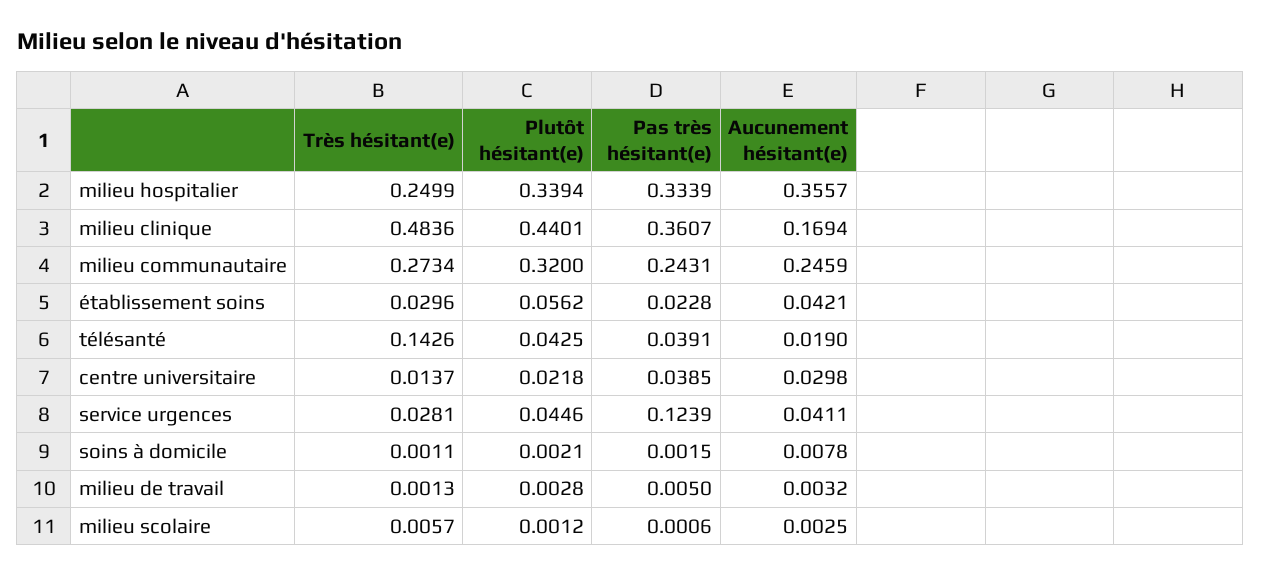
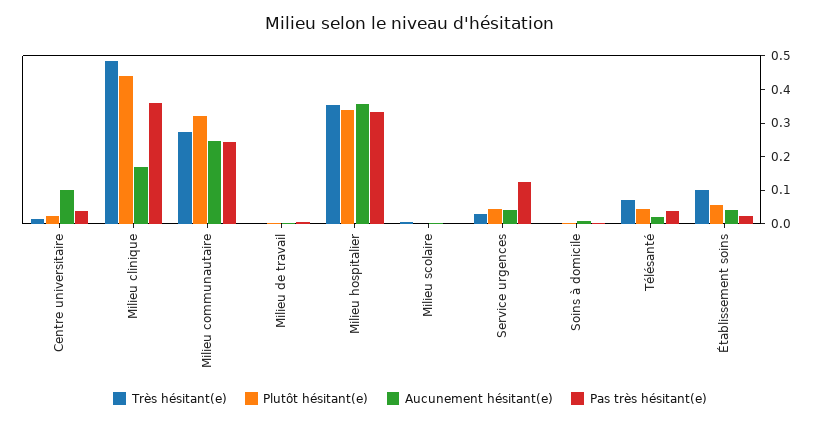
  {
    "Très hésitant(e)": {
-     "milieu hospitalier": 0.2499,
+     "milieu hospitalier": 0.35,
      "milieu clinique": 0.4836,
      "milieu communautaire": 0.2734,
-     "établissement soins": 0.0296,
+     "établissement soins": 0.1,
-     "télésanté": 0.1426,
+     "télésanté": 0.075,
      "centre universitaire": 0.0137,
      "service urgences": 0.0281,
      "soins à domicile": 0.0011,
      "milieu de travail": 0.0013,
      "milieu scolaire": 0.0057
    },
    "Plutôt hésitant(e)": {
      "milieu hospitalier": 0.3394,
      "milieu clinique": 0.4401,
      "milieu communautaire": 0.32,
      "établissement soins": 0.0562,
      "télésanté": 0.0425,
      "centre universitaire": 0.0218,
      "service urgences": 0.0446,
      "soins à domicile": 0.0021,
      "milieu de travail": 0.0028,
      "milieu scolaire": 0.0012
    },
    "Pas très hésitant(e)": {
      "milieu hospitalier": 0.3339,
      "milieu clinique": 0.3607,
      "milieu communautaire": 0.2431,
      "établissement soins": 0.0228,
      "télésanté": 0.0391,
      "centre universitaire": 0.0385,
      "service urgences": 0.1239,
      "soins à domicile": 0.0015,
      "milieu de travail": 0.005,
      "milieu scolaire": 0.0006
    },
    "Aucunement hésitant(e)": {
      "milieu hospitalier": 0.3557,
      "milieu clinique": 0.1694,
      "milieu communautaire": 0.2459,
      "établissement soins": 0.0421,
      "télésanté": 0.019,
-     "centre universitaire": 0.0298,
+     "centre universitaire": 0.1,
      "service urgences": 0.0411,
      "soins à domicile": 0.0078,
      "milieu de travail": 0.0032,
      "milieu scolaire": 0.0025
    }
  }

